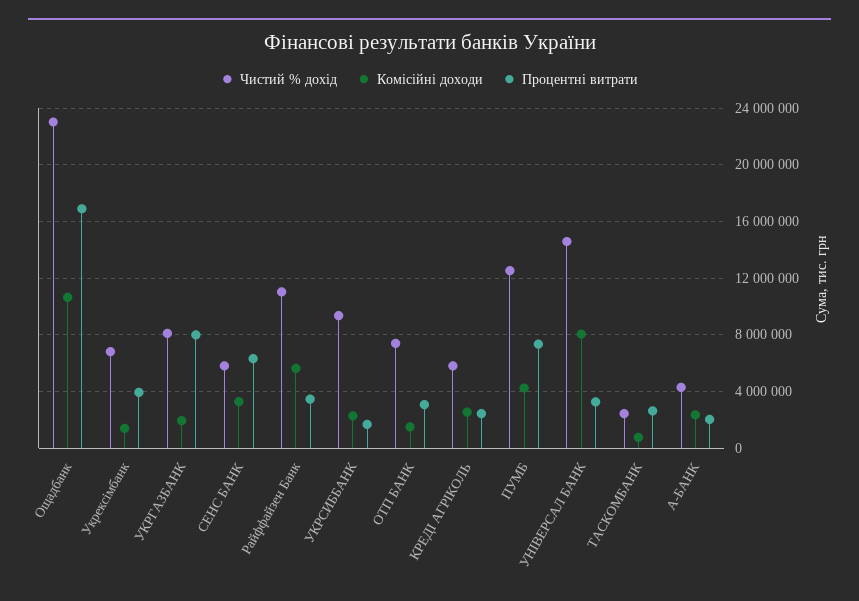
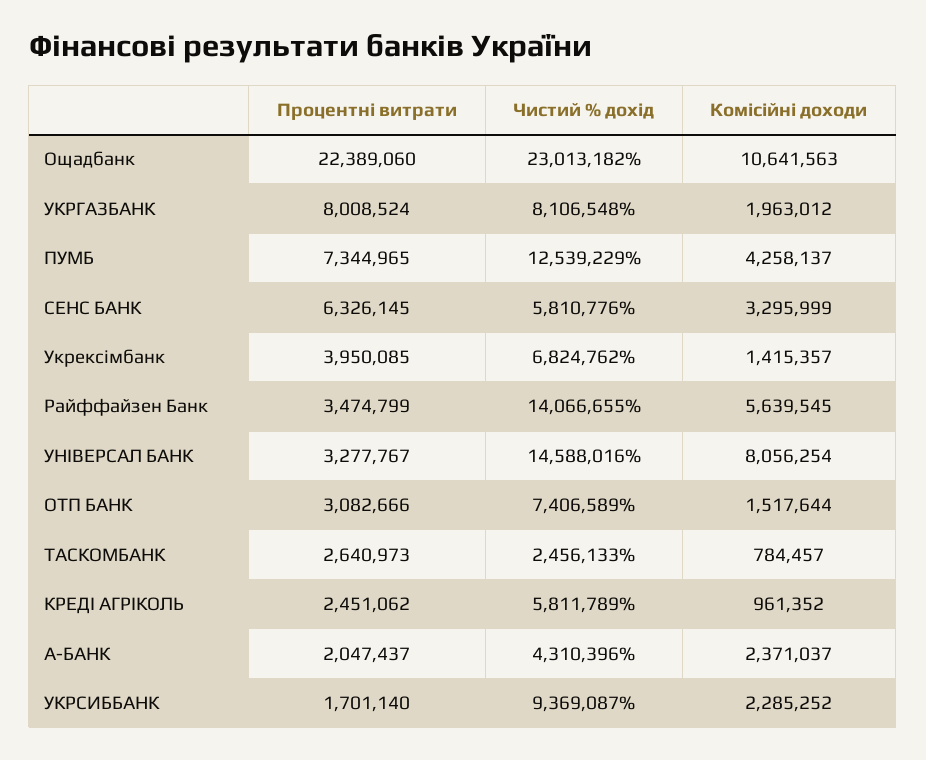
  {
    "Чистий % дохід": {
      "Ощадбанк": 23013182,
      "Укрексімбанк": 6824762,
      "УКРГАЗБАНК": 8106548,
      "СЕНС БАНК": 5810776,
-     "Райффайзен Банк": 11000000,
+     "Райффайзен Банк": 14066655,
      "УКРСИББАНК": 9369087,
      "ОТП БАНК": 7406589,
      "КРЕДІ АГРІКОЛЬ": 5811789,
      "ПУМБ": 12539229,
      "УНІВЕРСАЛ БАНК": 14588016,
      "ТАСКОМБАНК": 2456133,
      "А-БАНК": 4310396
    },
    "Комісійні доходи": {
      "Ощадбанк": 10641563,
      "Укрексімбанк": 1415357,
      "УКРГАЗБАНК": 1963012,
      "СЕНС БАНК": 3295999,
      "Райффайзен Банк": 5639545,
      "УКРСИББАНК": 2285252,
      "ОТП БАНК": 1517644,
-     "КРЕДІ АГРІКОЛЬ": 2500000,
+     "КРЕДІ АГРІКОЛЬ": 961352,
      "ПУМБ": 4258137,
      "УНІВЕРСАЛ БАНК": 8056254,
      "ТАСКОМБАНК": 784457,
      "А-БАНК": 2371037
    },
    "Процентні витрати": {
-     "Ощадбанк": 17000000,
+     "Ощадбанк": 22389060,
      "Укрексімбанк": 3950085,
      "УКРГАЗБАНК": 8008524,
      "СЕНС БАНК": 6326145,
      "Райффайзен Банк": 3474799,
      "УКРСИББАНК": 1701140,
      "ОТП БАНК": 3082666,
      "КРЕДІ АГРІКОЛЬ": 2451062,
      "ПУМБ": 7344965,
      "УНІВЕРСАЛ БАНК": 3277767,
      "ТАСКОМБАНК": 2640973,
      "А-БАНК": 2047437
    }
  }

